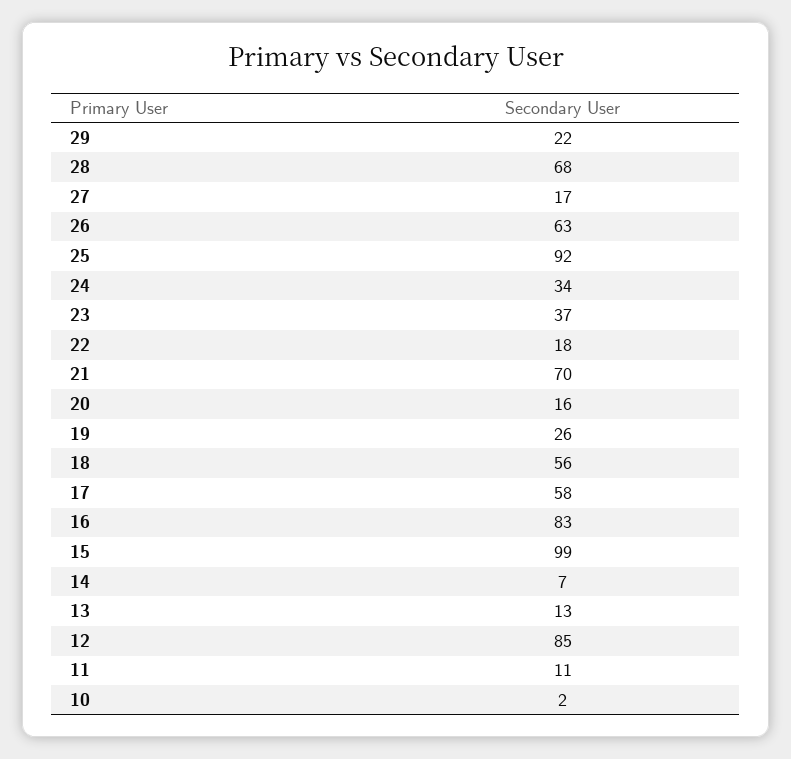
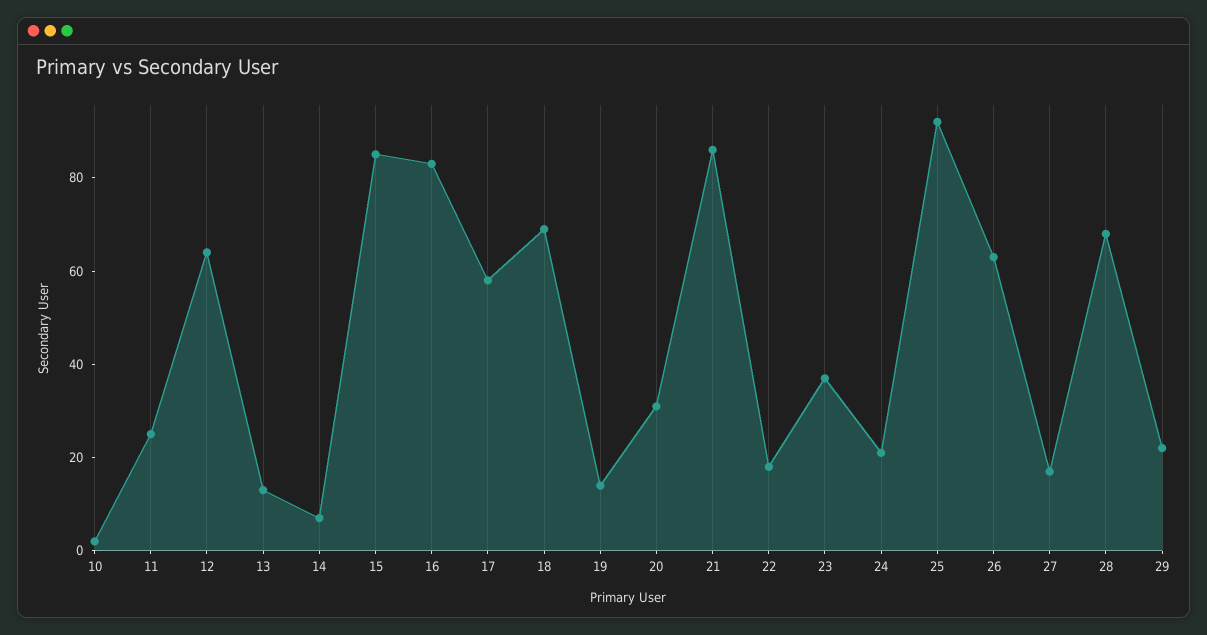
  {
    "29": 22,
    "28": 68,
    "27": 17,
    "26": 63,
    "25": 92,
-   "24": 34,
+   "24": 20,
    "23": 37,
    "22": 18,
-   "21": 70,
+   "21": 85,
-   "20": 16,
+   "20": 30,
-   "19": 26,
+   "19": 15,
-   "18": 56,
+   "18": 70,
    "17": 58,
    "16": 83,
-   "15": 99,
+   "15": 85,
    "14": 7,
    "13": 13,
-   "12": 85,
+   "12": 65,
-   "11": 11,
+   "11": 25,
    "10": 2
  }

